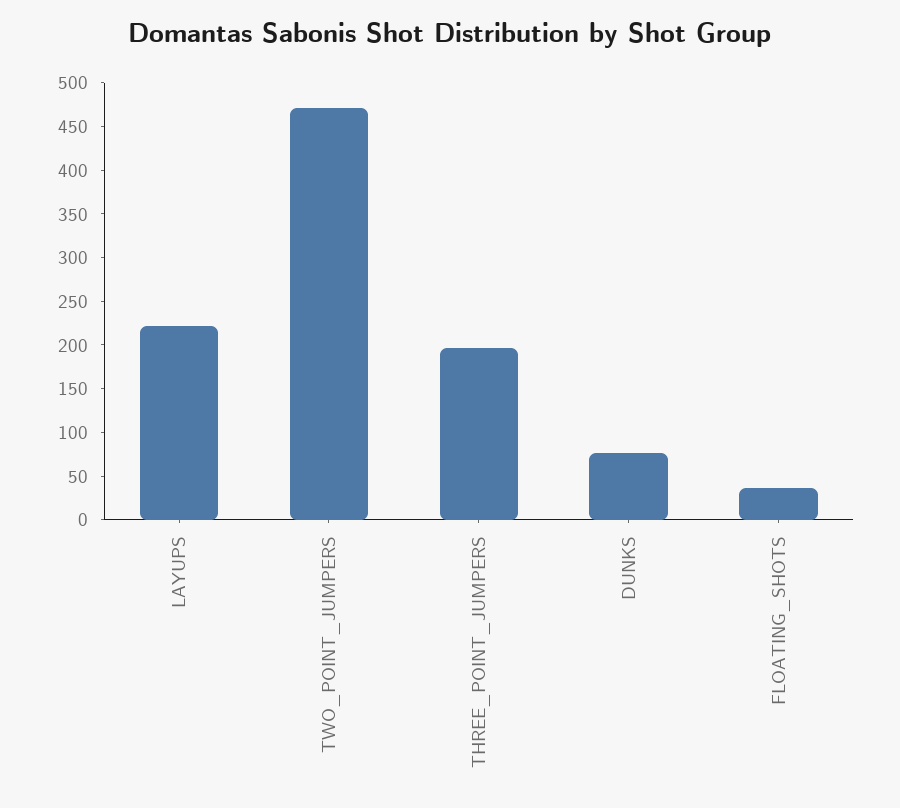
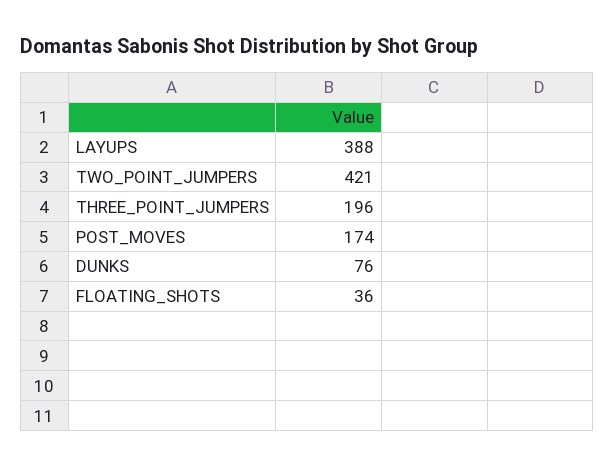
  {
-   "LAYUPS": 220,
+   "LAYUPS": 388,
-   "TWO_POINT_JUMPERS": 470,
+   "TWO_POINT_JUMPERS": 421,
    "THREE_POINT_JUMPERS": 196,
    "DUNKS": 76,
-   "FLOATING_SHOTS": 36
+   "FLOATING_SHOTS": 36,
+   "POST_MOVES": 174
  }

